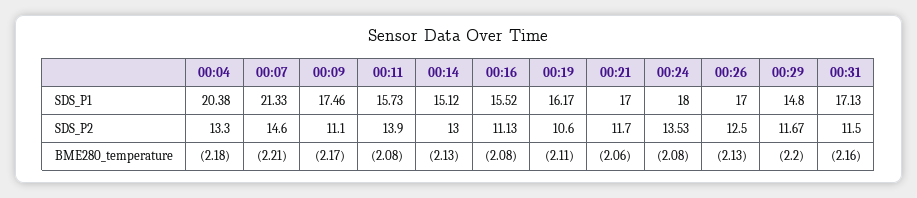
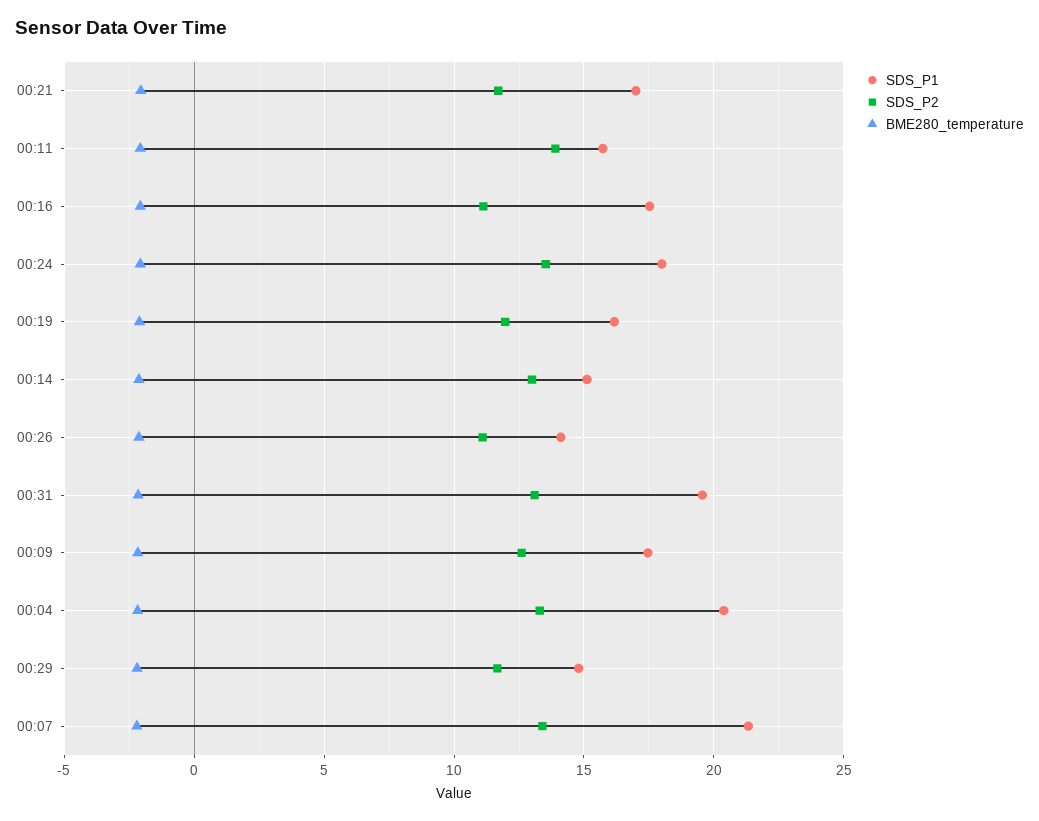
  {
    "SDS_P1": {
      "00:04": 20.38,
      "00:07": 21.33,
      "00:09": 17.46,
      "00:11": 15.73,
      "00:14": 15.12,
-     "00:16": 15.52,
+     "00:16": 17.5,
      "00:19": 16.17,
      "00:21": 17,
      "00:24": 18,
-     "00:26": 17,
+     "00:26": 14,
      "00:29": 14.8,
-     "00:31": 17.13
+     "00:31": 19.5
    },
    "SDS_P2": {
      "00:04": 13.3,
-     "00:07": 14.6,
+     "00:07": 13.5,
-     "00:09": 11.1,
+     "00:09": 12.5,
      "00:11": 13.9,
      "00:14": 13,
      "00:16": 11.13,
-     "00:19": 10.6,
+     "00:19": 12,
      "00:21": 11.7,
      "00:24": 13.53,
-     "00:26": 12.5,
+     "00:26": 11,
      "00:29": 11.67,
-     "00:31": 11.5
+     "00:31": 13
    },
    "BME280_temperature": {
      "00:04": -2.18,
      "00:07": -2.21,
      "00:09": -2.17,
      "00:11": -2.08,
      "00:14": -2.13,
      "00:16": -2.08,
      "00:19": -2.11,
      "00:21": -2.06,
      "00:24": -2.08,
      "00:26": -2.13,
      "00:29": -2.2,
      "00:31": -2.16
    }
  }

